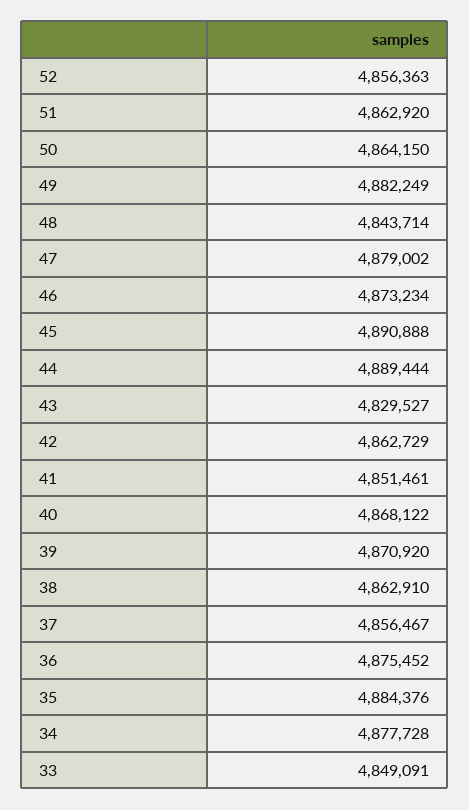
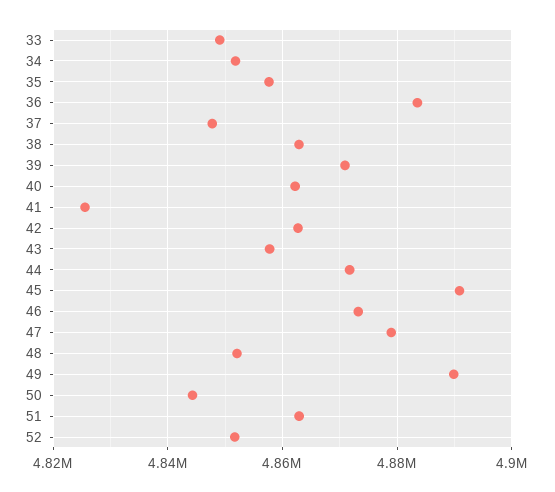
  {
-   "52": 4856363,
+   "52": 4852000,
    "51": 4862920,
-   "50": 4864150,
+   "50": 4844000,
-   "49": 4882249,
+   "49": 4890000,
-   "48": 4843714,
+   "48": 4852000,
    "47": 4879002,
    "46": 4873234,
    "45": 4890888,
-   "44": 4889444,
+   "44": 4872000,
-   "43": 4829527,
+   "43": 4858000,
    "42": 4862729,
-   "41": 4851461,
+   "41": 4826000,
-   "40": 4868122,
+   "40": 4862000,
    "39": 4870920,
    "38": 4862910,
-   "37": 4856467,
+   "37": 4848000,
-   "36": 4875452,
+   "36": 4884000,
-   "35": 4884376,
+   "35": 4858000,
-   "34": 4877728,
+   "34": 4852000,
    "33": 4849091
  }

